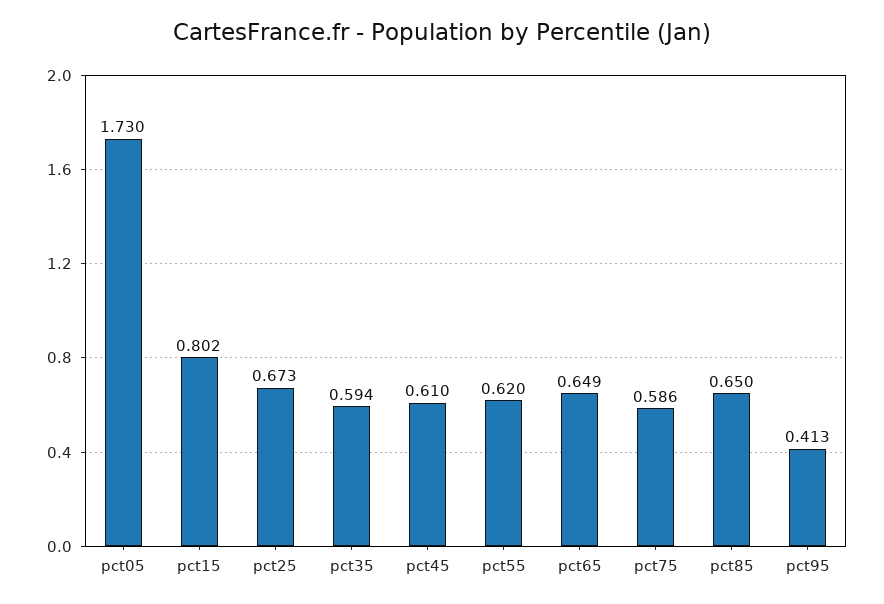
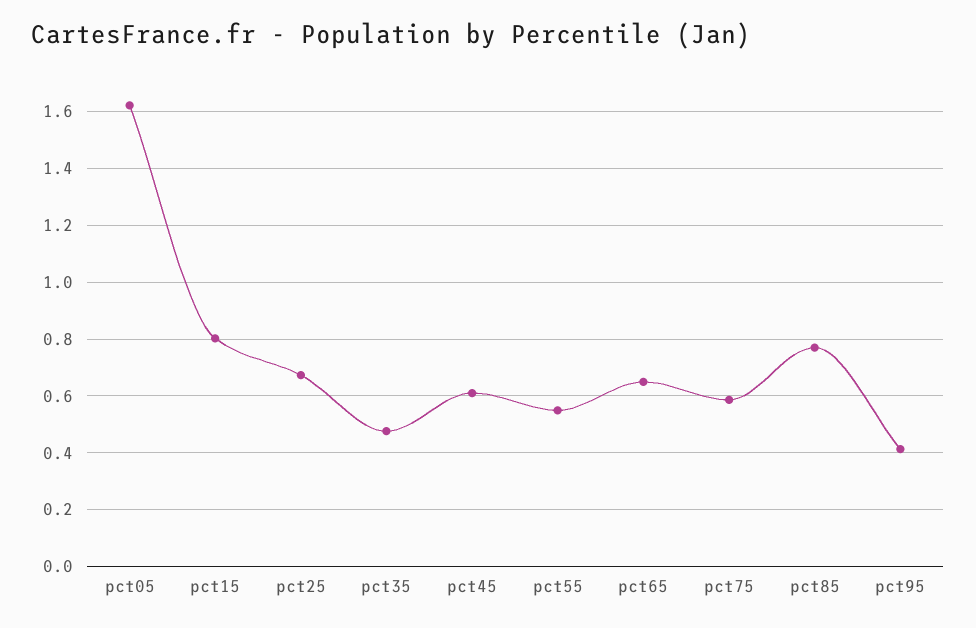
  {
-   "pct05": 1.73,
+   "pct05": 1.625,
    "pct15": 0.802,
    "pct25": 0.673,
-   "pct35": 0.594,
+   "pct35": 0.475,
    "pct45": 0.61,
-   "pct55": 0.62,
+   "pct55": 0.55,
    "pct65": 0.649,
    "pct75": 0.586,
-   "pct85": 0.65,
+   "pct85": 0.775,
    "pct95": 0.413
  }

